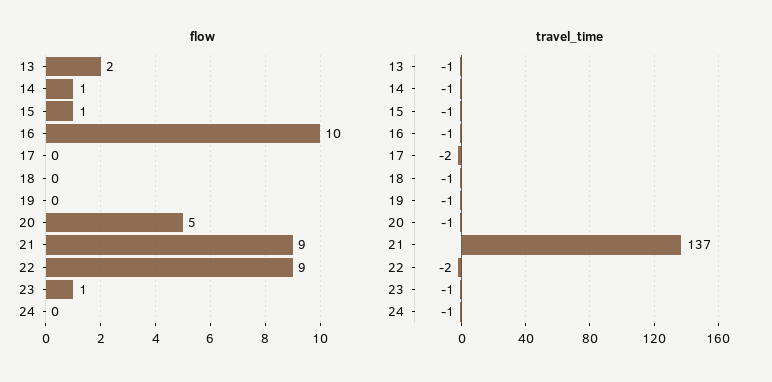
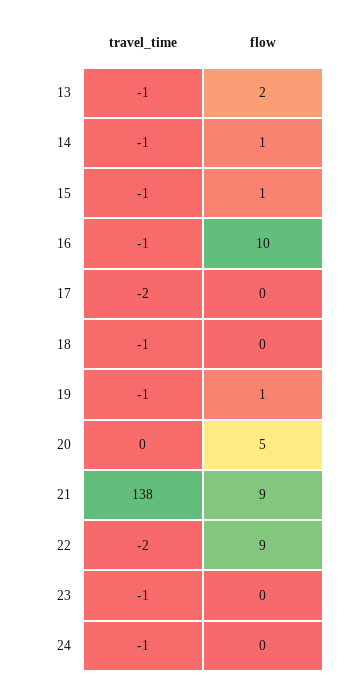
  {
    "flow": {
      "13": 2,
      "14": 1,
      "15": 1,
      "16": 10,
      "17": 0,
      "18": 0,
-     "19": 0,
+     "19": 1,
      "20": 5,
      "21": 9,
      "22": 9,
-     "23": 1,
+     "23": 0,
      "24": 0
    },
    "travel_time": {
      "13": -1,
      "14": -1,
      "15": -1,
      "16": -1,
      "17": -2,
      "18": -1,
      "19": -1,
-     "20": -1,
+     "20": 0,
-     "21": 137,
+     "21": 138,
      "22": -2,
      "23": -1,
      "24": -1
    }
  }

